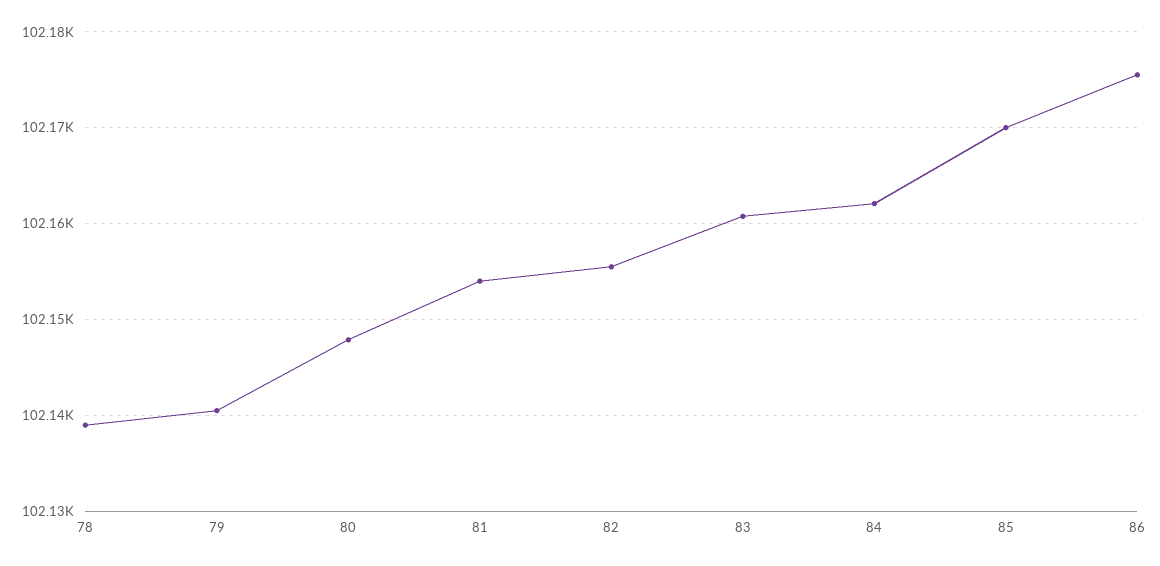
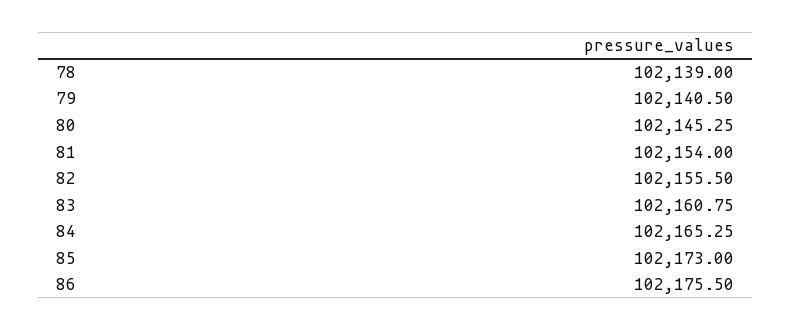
  {
    "78": 102139,
    "79": 102140.5,
-   "80": 102148,
+   "80": 102145.25,
    "81": 102154,
    "82": 102155.5,
    "83": 102160.75,
-   "84": 102162,
+   "84": 102165.25,
-   "85": 102170,
+   "85": 102173,
    "86": 102175.5
  }

